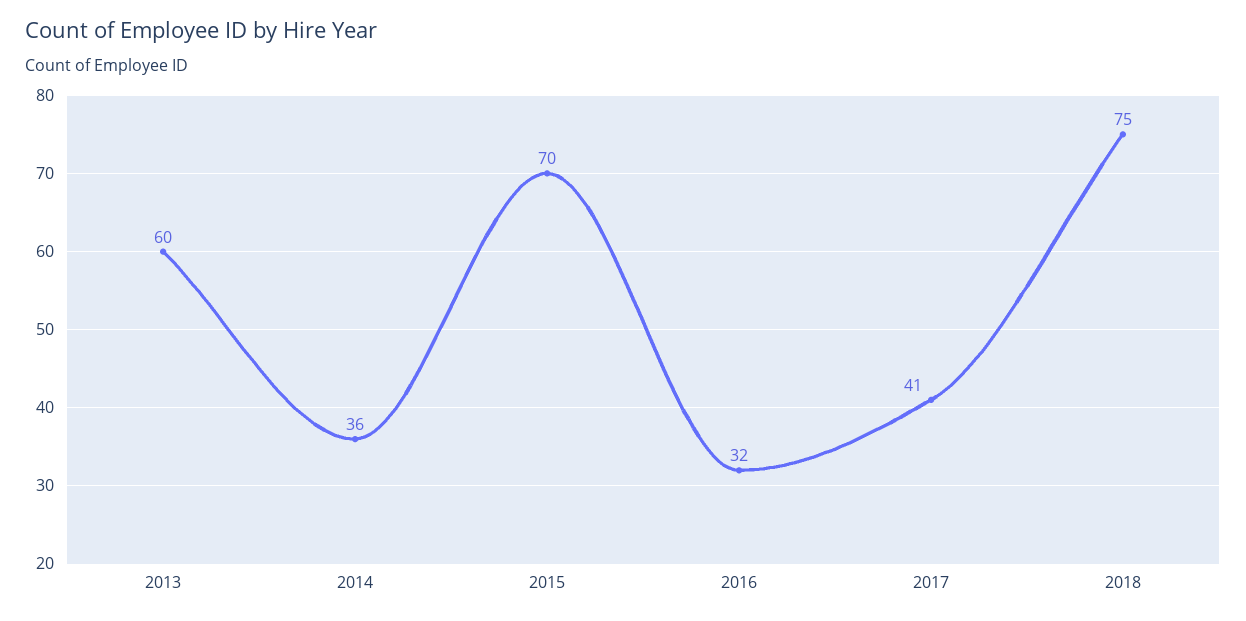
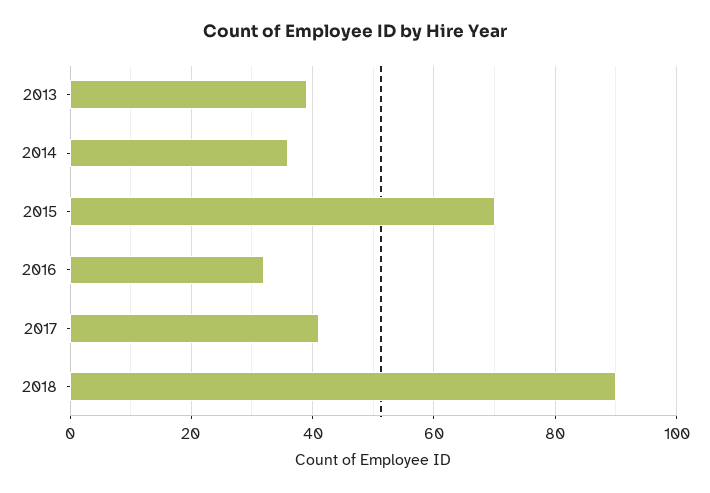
  {
-   "2013": 60,
+   "2013": 40,
    "2014": 36,
    "2015": 70,
    "2016": 32,
    "2017": 41,
-   "2018": 75
+   "2018": 90
  }

